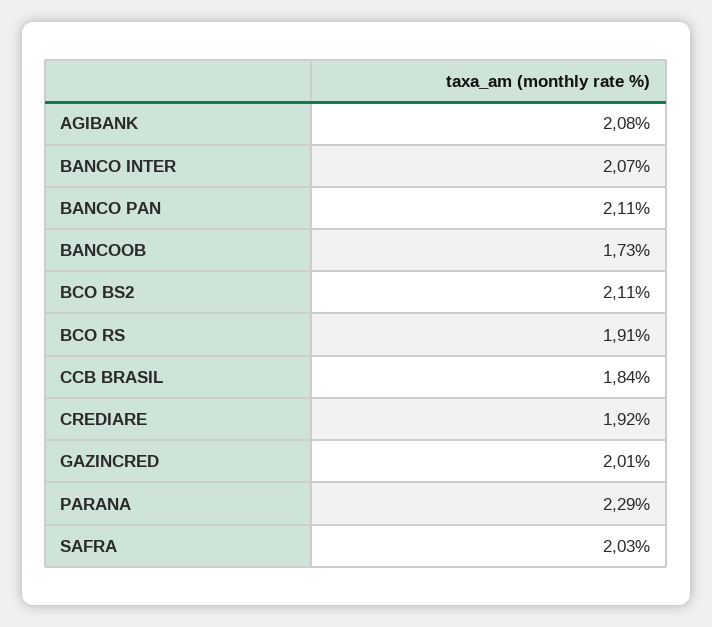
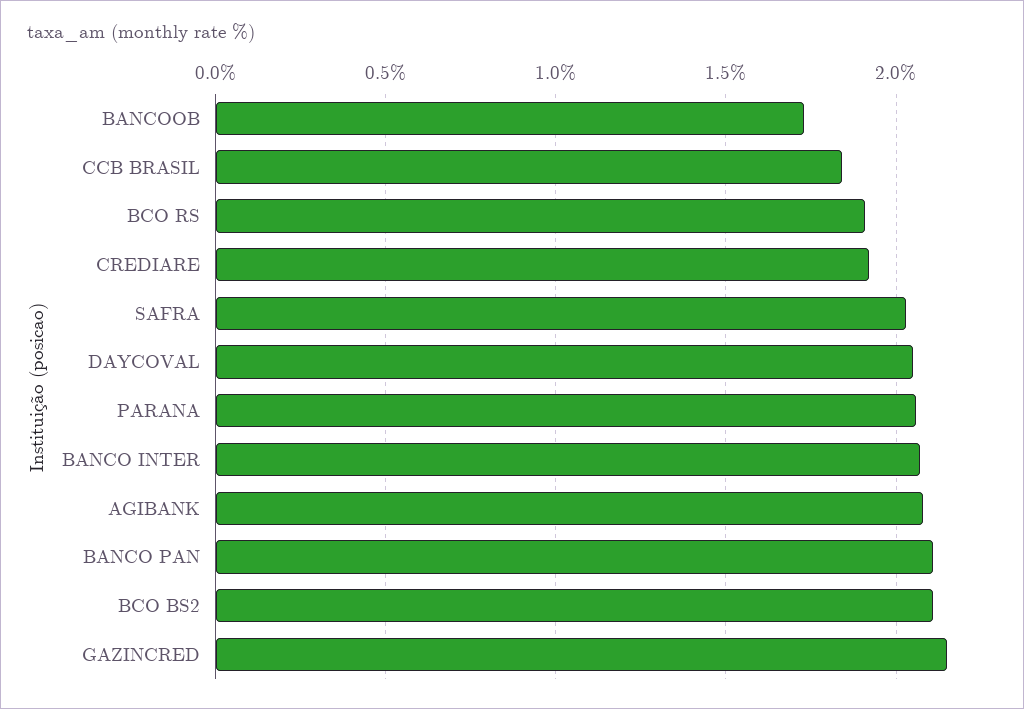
  {
    "AGIBANK": 2.08,
    "BANCO INTER": 2.07,
    "BANCO PAN": 2.11,
    "BANCOOB": 1.73,
    "BCO BS2": 2.11,
    "BCO RS": 1.91,
    "CCB BRASIL": 1.84,
    "CREDIARE": 1.92,
-   "GAZINCRED": 2.01,
+   "GAZINCRED": 2.15,
-   "PARANA": 2.29,
+   "PARANA": 2.05,
-   "SAFRA": 2.03
+   "SAFRA": 2.03,
+   "DAYCOVAL": 2.05
  }

